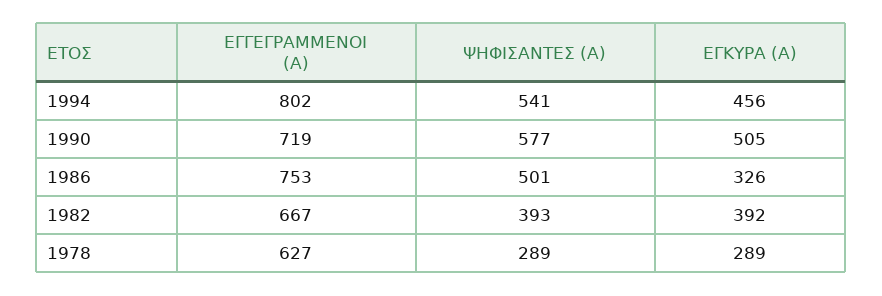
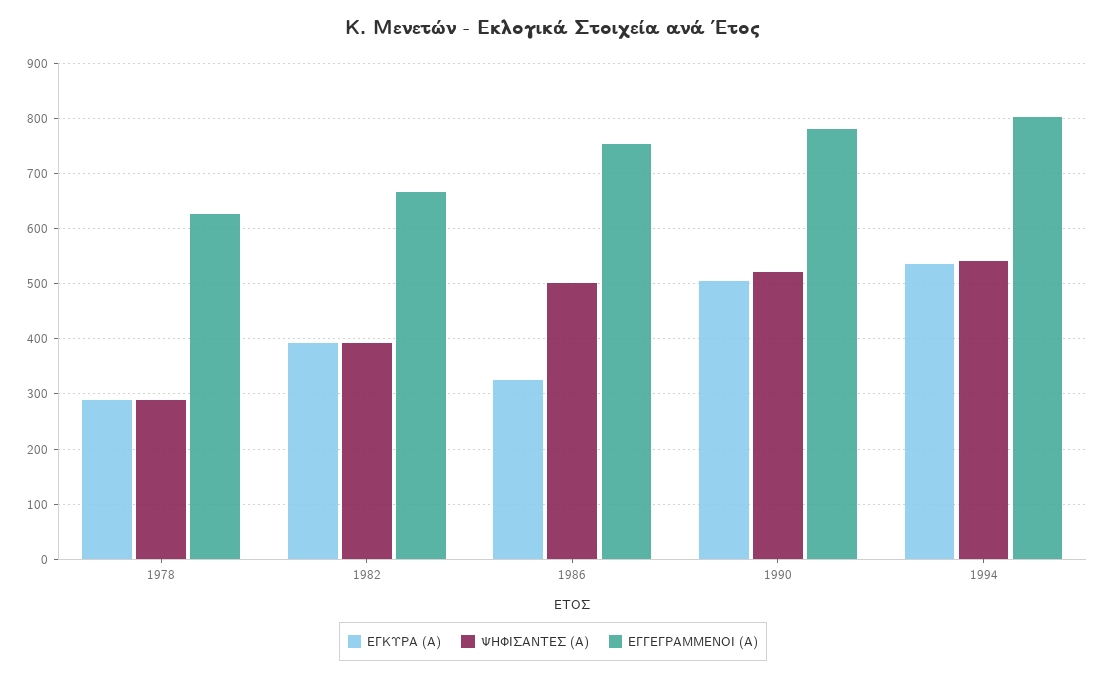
  {
    "ΕΓΓΕΓΡΑΜΜΕΝΟΙ (Α)": {
      "1994": 802,
-     "1990": 719,
+     "1990": 780,
      "1986": 753,
      "1982": 667,
      "1978": 627
    },
    "ΨΗΦΙΣΑΝΤΕΣ (Α)": {
      "1994": 541,
-     "1990": 577,
+     "1990": 520,
      "1986": 501,
      "1982": 393,
      "1978": 289
    },
    "ΕΓΚΥΡΑ (Α)": {
-     "1994": 456,
+     "1994": 540,
      "1990": 505,
      "1986": 326,
      "1982": 392,
      "1978": 289
    }
  }

